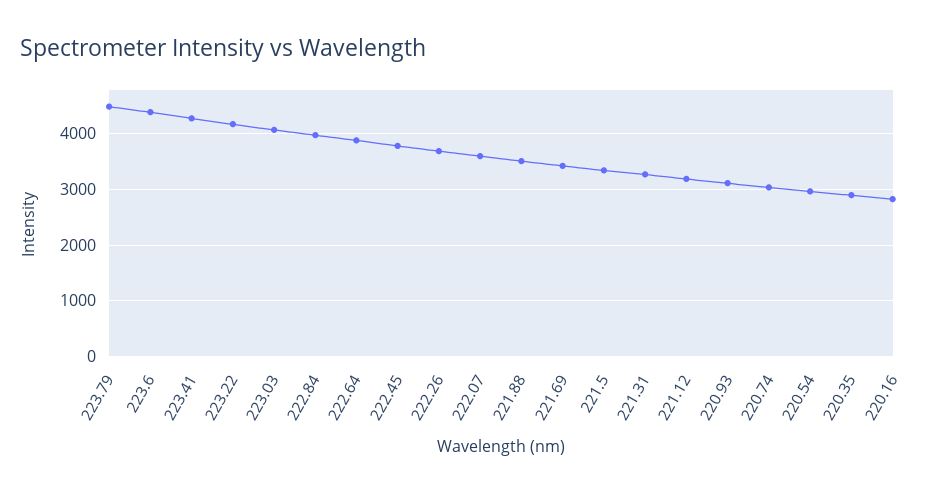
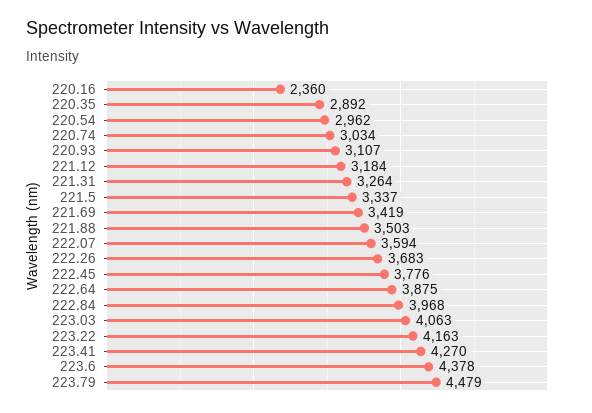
  {
    "223.79": 4479,
    "223.6": 4378,
    "223.41": 4270,
    "223.22": 4163,
    "223.03": 4063,
    "222.84": 3968,
    "222.64": 3875,
    "222.45": 3776,
    "222.26": 3683,
    "222.07": 3594,
    "221.88": 3503,
    "221.69": 3419,
    "221.5": 3337,
    "221.31": 3264,
    "221.12": 3184,
    "220.93": 3107,
    "220.74": 3034,
    "220.54": 2962,
    "220.35": 2892,
-   "220.16": 2800
+   "220.16": 2360
  }

